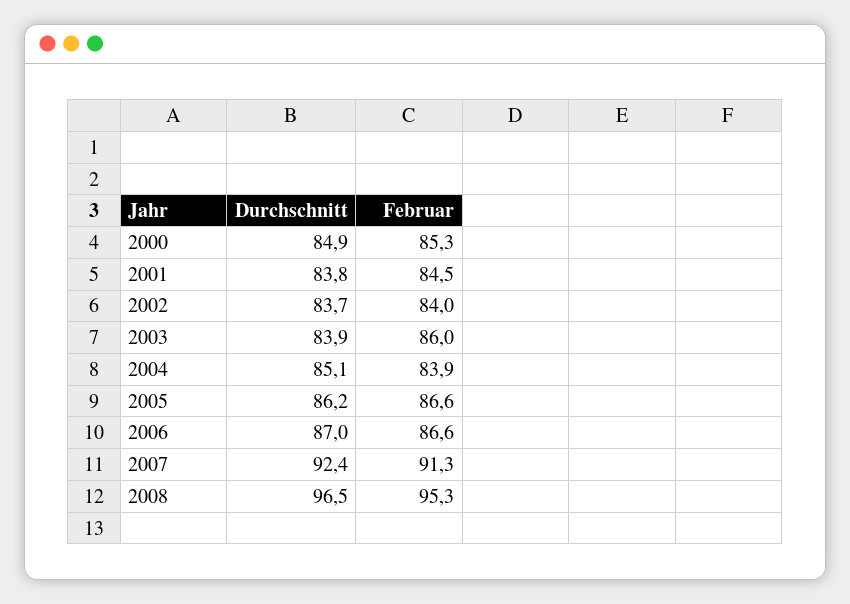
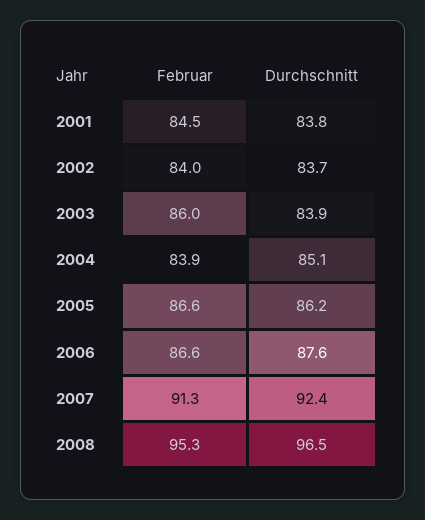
  {
    "Durchschnitt": {
-     "2000": 84.9,
      "2001": 83.8,
      "2002": 83.7,
      "2003": 83.9,
      "2004": 85.1,
      "2005": 86.2,
-     "2006": 87,
+     "2006": 87.6,
      "2007": 92.4,
      "2008": 96.5
    },
    "Februar": {
-     "2000": 85.3,
      "2001": 84.5,
      "2002": 84,
      "2003": 86,
      "2004": 83.9,
      "2005": 86.6,
      "2006": 86.6,
      "2007": 91.3,
      "2008": 95.3
    }
  }

